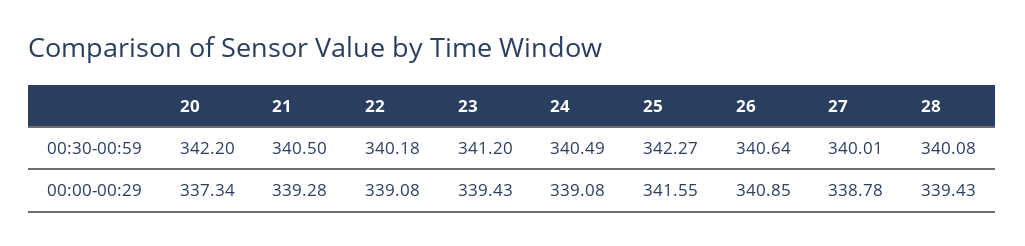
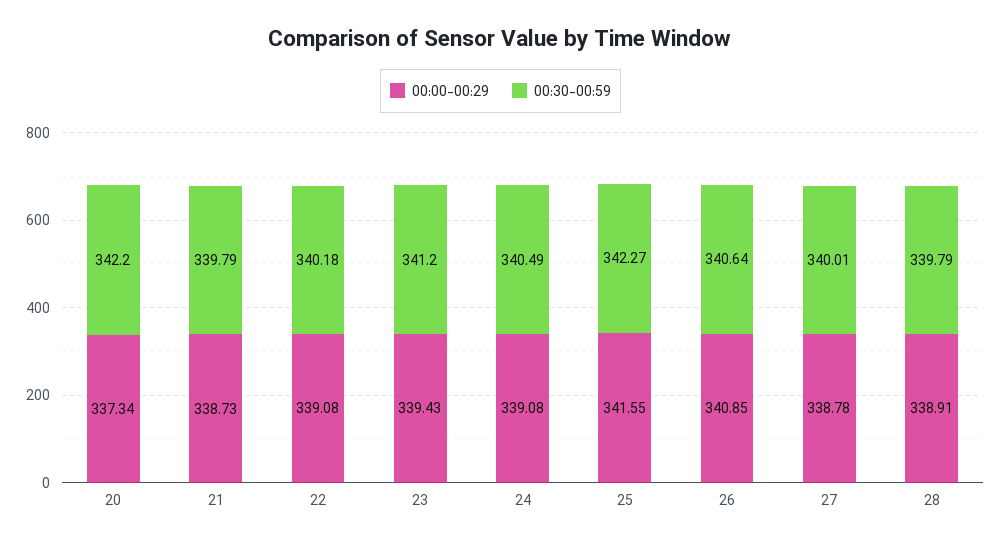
  {
    "00:30-00:59": {
      "20": 342.2,
-     "21": 340.5,
+     "21": 339.79,
      "22": 340.18,
      "23": 341.2,
      "24": 340.49,
      "25": 342.27,
      "26": 340.64,
      "27": 340.01,
-     "28": 340.08
+     "28": 339.79
    },
    "00:00-00:29": {
      "20": 337.34,
-     "21": 339.28,
+     "21": 338.73,
      "22": 339.08,
      "23": 339.43,
      "24": 339.08,
      "25": 341.55,
      "26": 340.85,
      "27": 338.78,
-     "28": 339.43
+     "28": 338.91
    }
  }

